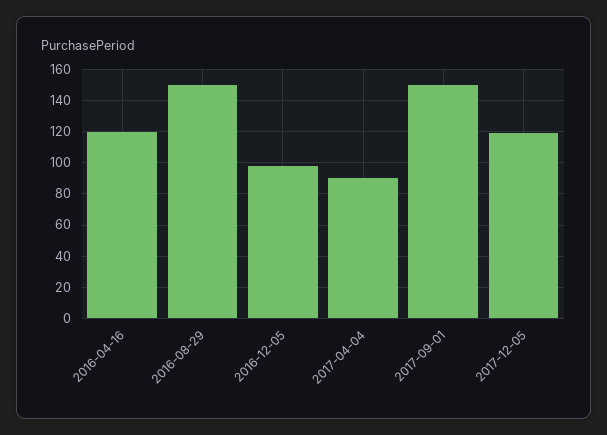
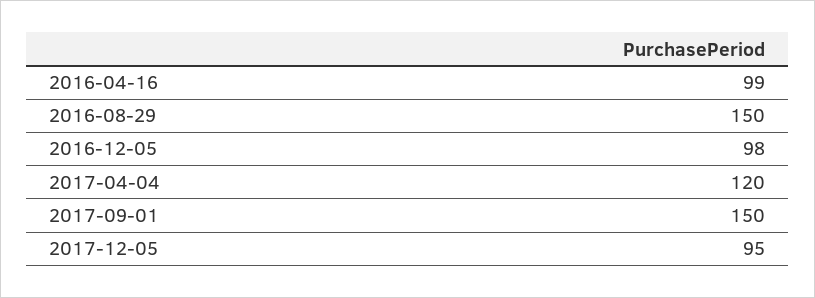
  {
-   "2016-04-16": 120,
+   "2016-04-16": 99,
    "2016-08-29": 150,
    "2016-12-05": 98,
-   "2017-04-04": 90,
+   "2017-04-04": 120,
    "2017-09-01": 150,
-   "2017-12-05": 120
+   "2017-12-05": 95
  }

